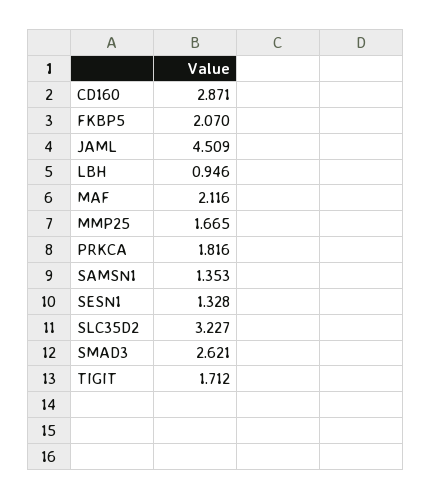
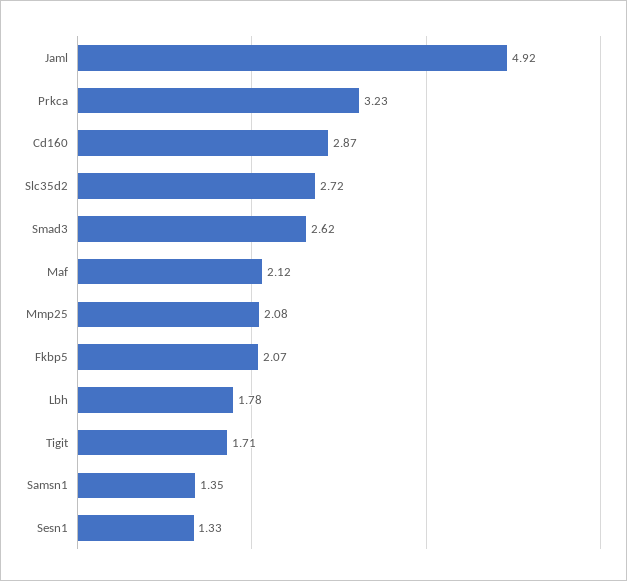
  {
    "CD160": 2.871,
    "FKBP5": 2.07,
-   "JAML": 4.509,
+   "JAML": 4.92,
-   "LBH": 0.946,
+   "LBH": 1.78,
    "MAF": 2.116,
-   "MMP25": 1.665,
+   "MMP25": 2.08,
-   "PRKCA": 1.816,
+   "PRKCA": 3.23,
    "SAMSN1": 1.353,
    "SESN1": 1.328,
-   "SLC35D2": 3.227,
+   "SLC35D2": 2.72,
    "SMAD3": 2.621,
    "TIGIT": 1.712
  }

